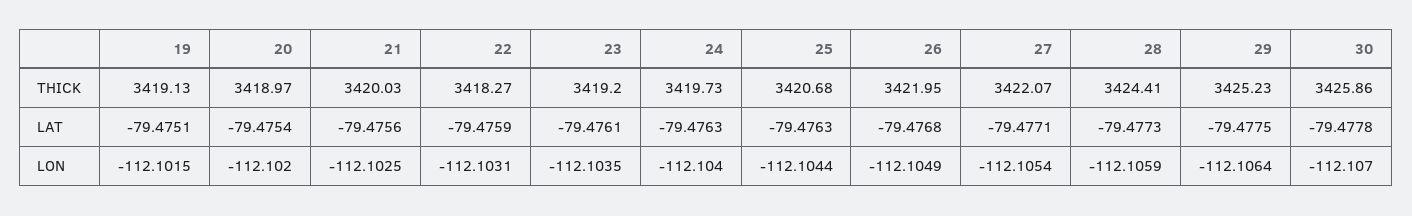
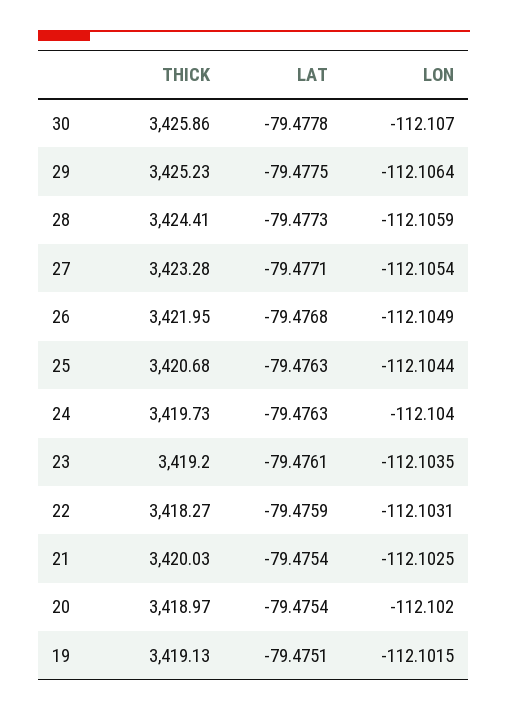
  {
    "19": {
      "THICK": 3419.13,
      "LAT": -79.4751,
      "LON": -112.1015
    },
    "20": {
      "THICK": 3418.97,
      "LAT": -79.4754,
      "LON": -112.102
    },
    "21": {
      "THICK": 3420.03,
-     "LAT": -79.4756,
+     "LAT": -79.4754,
      "LON": -112.1025
    },
    "22": {
      "THICK": 3418.27,
      "LAT": -79.4759,
      "LON": -112.1031
    },
    "23": {
      "THICK": 3419.2,
      "LAT": -79.4761,
      "LON": -112.1035
    },
    "24": {
      "THICK": 3419.73,
      "LAT": -79.4763,
      "LON": -112.104
    },
    "25": {
      "THICK": 3420.68,
      "LAT": -79.4763,
      "LON": -112.1044
    },
    "26": {
      "THICK": 3421.95,
      "LAT": -79.4768,
      "LON": -112.1049
    },
    "27": {
-     "THICK": 3422.07,
+     "THICK": 3423.28,
      "LAT": -79.4771,
      "LON": -112.1054
    },
    "28": {
      "THICK": 3424.41,
      "LAT": -79.4773,
      "LON": -112.1059
    },
    "29": {
      "THICK": 3425.23,
      "LAT": -79.4775,
      "LON": -112.1064
    },
    "30": {
      "THICK": 3425.86,
      "LAT": -79.4778,
      "LON": -112.107
    }
  }

